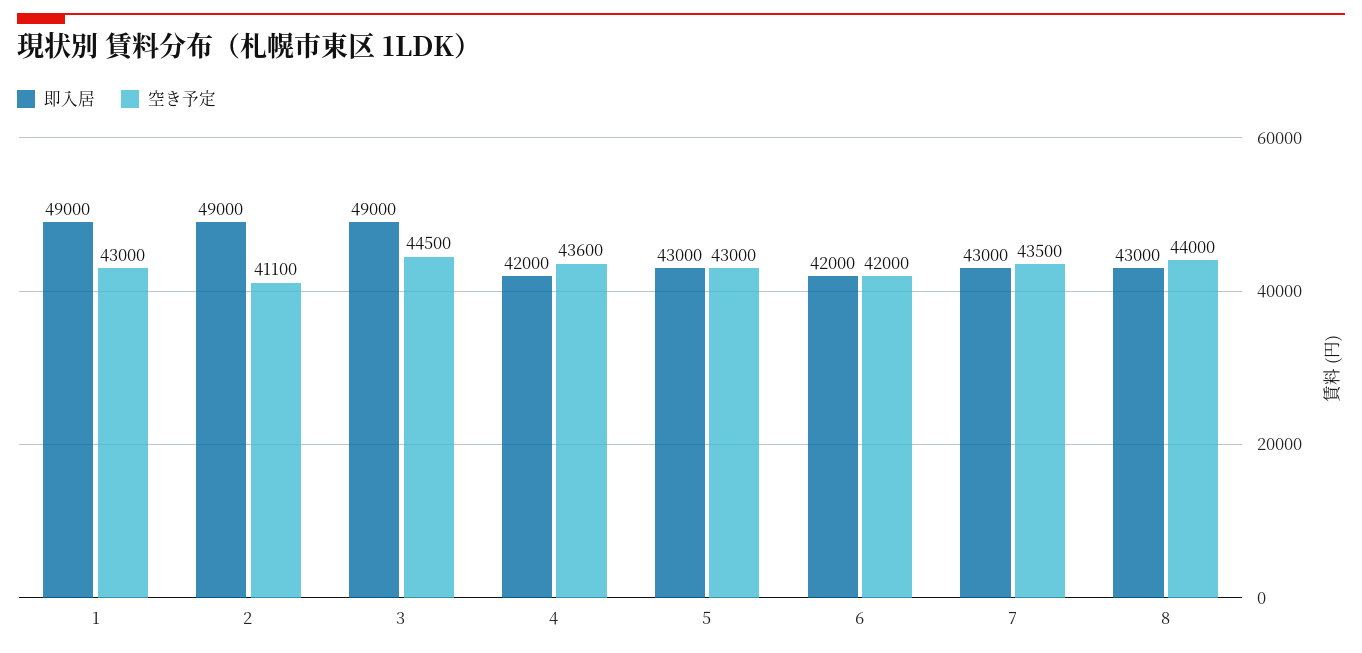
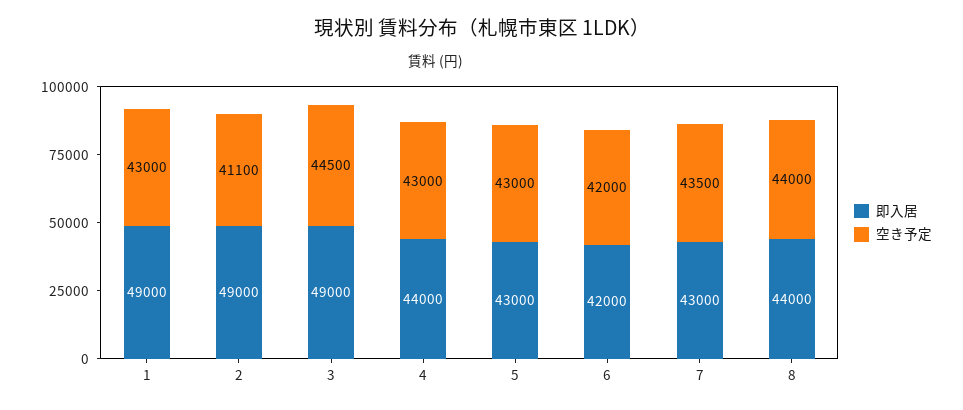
  {
    "即入居": {
      "1": 49000,
      "2": 49000,
      "3": 49000,
-     "4": 42000,
+     "4": 44000,
      "5": 43000,
      "6": 42000,
      "7": 43000,
-     "8": 43000
+     "8": 44000
    },
    "空き予定": {
      "1": 43000,
      "2": 41100,
      "3": 44500,
-     "4": 43600,
+     "4": 43000,
      "5": 43000,
      "6": 42000,
      "7": 43500,
      "8": 44000
    }
  }

